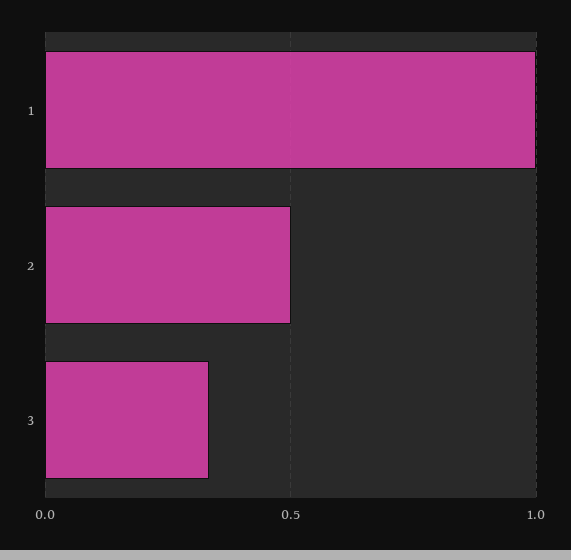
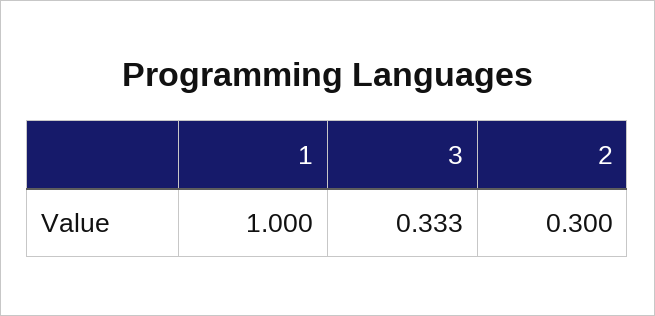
  {
    "1": 1,
-   "2": 0.5,
+   "2": 0.3,
    "3": 0.333
  }

